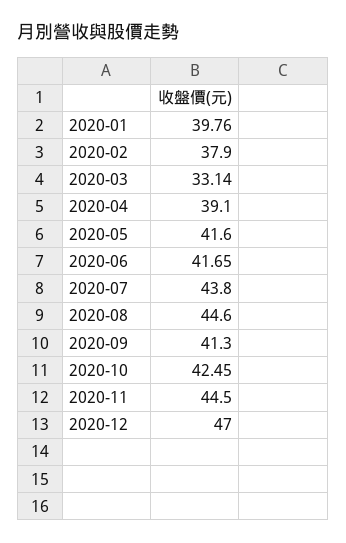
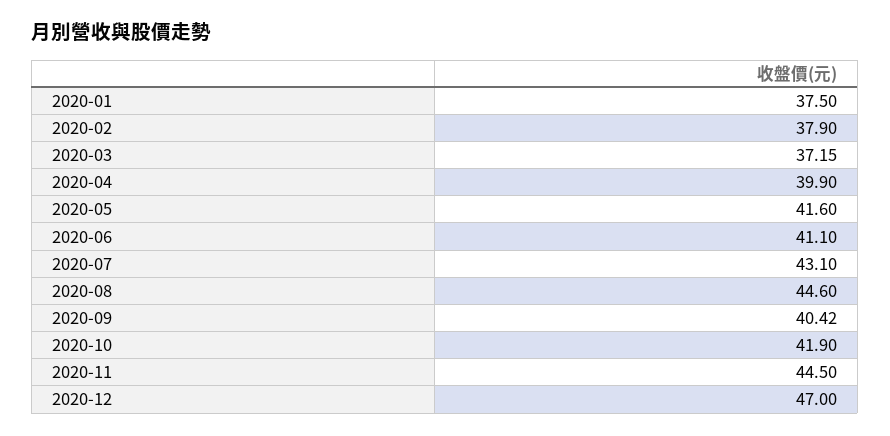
  {
-   "2020-01": 39.76,
+   "2020-01": 37.5,
    "2020-02": 37.9,
-   "2020-03": 33.14,
+   "2020-03": 37.15,
-   "2020-04": 39.1,
+   "2020-04": 39.9,
    "2020-05": 41.6,
-   "2020-06": 41.65,
+   "2020-06": 41.1,
-   "2020-07": 43.8,
+   "2020-07": 43.1,
    "2020-08": 44.6,
-   "2020-09": 41.3,
+   "2020-09": 40.42,
-   "2020-10": 42.45,
+   "2020-10": 41.9,
    "2020-11": 44.5,
    "2020-12": 47
  }

